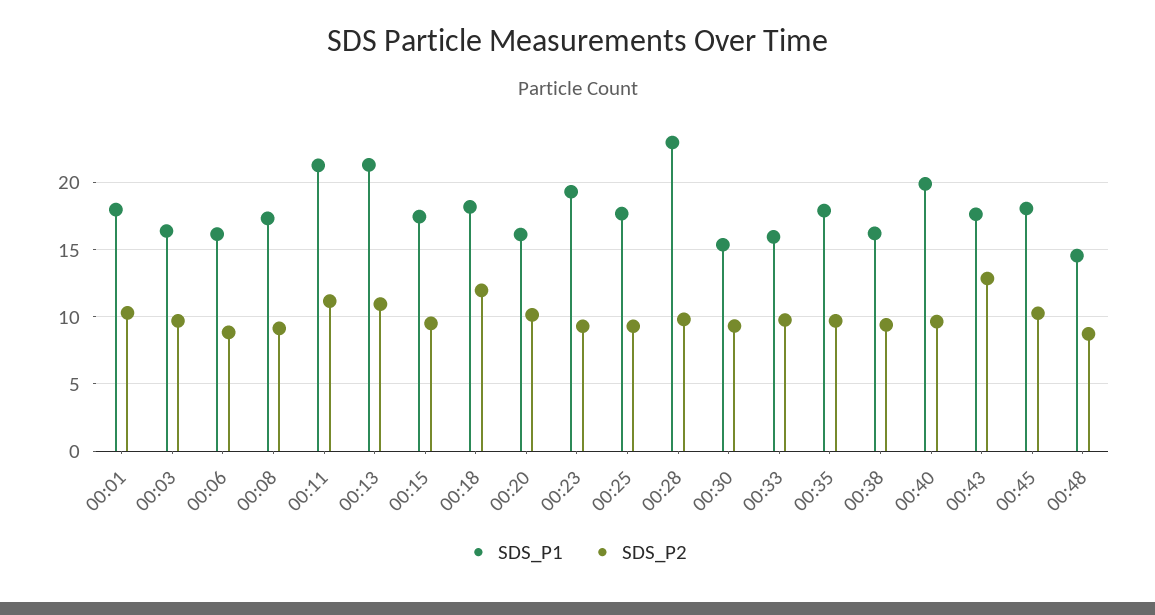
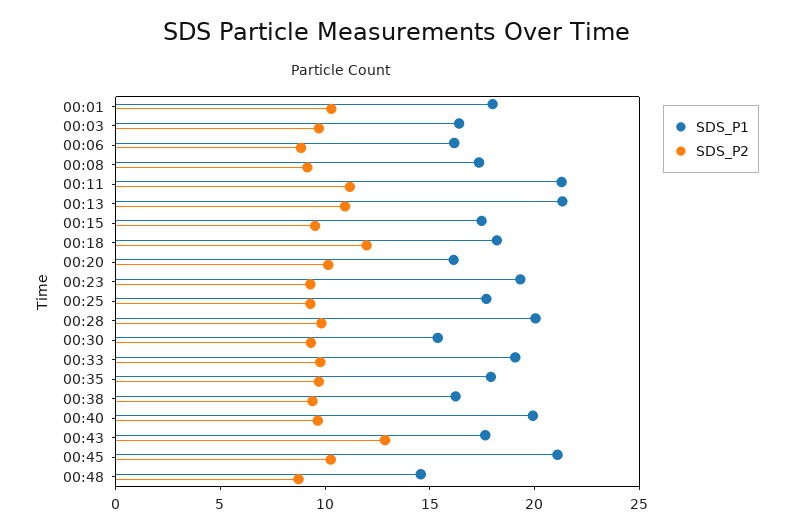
  {
    "SDS_P1": {
      "00:01": 18,
      "00:03": 16.5,
      "00:06": 16,
      "00:08": 17.5,
      "00:11": 21.5,
      "00:13": 21.5,
      "00:15": 17.5,
      "00:18": 18,
      "00:20": 16,
      "00:23": 19.5,
      "00:25": 17.5,
-     "00:28": 23,
+     "00:28": 20,
      "00:30": 15.5,
-     "00:33": 16,
+     "00:33": 19,
      "00:35": 18,
      "00:38": 16,
      "00:40": 20,
      "00:43": 17.5,
-     "00:45": 18,
+     "00:45": 21,
      "00:48": 14.5
    },
    "SDS_P2": {
      "00:01": 10.5,
      "00:03": 9.5,
      "00:06": 9,
      "00:08": 9,
      "00:11": 11,
      "00:13": 11,
      "00:15": 9.5,
      "00:18": 12,
      "00:20": 10,
      "00:23": 9.5,
      "00:25": 9.5,
      "00:28": 10,
      "00:30": 9.5,
      "00:33": 10,
      "00:35": 9.5,
      "00:38": 9.5,
      "00:40": 9.5,
      "00:43": 13,
      "00:45": 10.5,
      "00:48": 8.5
    }
  }

